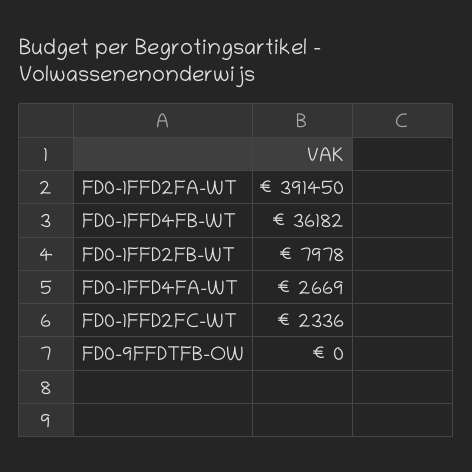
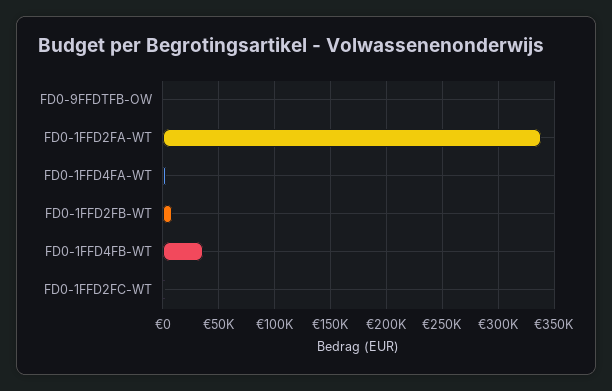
  {
-   "FD0-1FFD2FA-WT": 391450,
+   "FD0-1FFD2FA-WT": 340000,
    "FD0-1FFD4FB-WT": 36182,
    "FD0-1FFD2FB-WT": 7978,
    "FD0-1FFD4FA-WT": 2669,
    "FD0-1FFD2FC-WT": 2336,
    "FD0-9FFDTFB-OW": 0
  }

